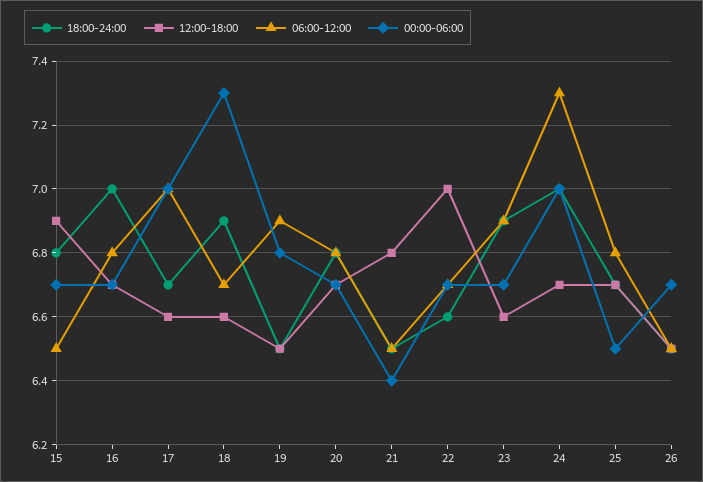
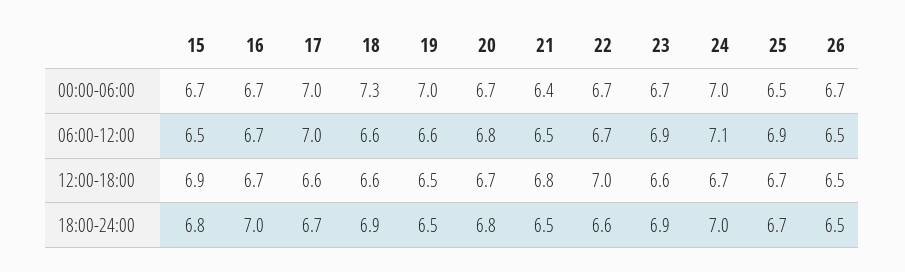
  {
    "18:00-24:00": {
      "15": 6.8,
      "16": 7,
      "17": 6.7,
      "18": 6.9,
      "19": 6.5,
      "20": 6.8,
      "21": 6.5,
      "22": 6.6,
      "23": 6.9,
      "24": 7,
      "25": 6.7,
      "26": 6.5
    },
    "12:00-18:00": {
      "15": 6.9,
      "16": 6.7,
      "17": 6.6,
      "18": 6.6,
      "19": 6.5,
      "20": 6.7,
      "21": 6.8,
      "22": 7,
      "23": 6.6,
      "24": 6.7,
      "25": 6.7,
      "26": 6.5
    },
    "06:00-12:00": {
      "15": 6.5,
-     "16": 6.8,
+     "16": 6.7,
      "17": 7,
-     "18": 6.7,
+     "18": 6.6,
-     "19": 6.9,
+     "19": 6.6,
      "20": 6.8,
      "21": 6.5,
      "22": 6.7,
      "23": 6.9,
-     "24": 7.3,
+     "24": 7.1,
-     "25": 6.8,
+     "25": 6.9,
      "26": 6.5
    },
    "00:00-06:00": {
      "15": 6.7,
      "16": 6.7,
      "17": 7,
      "18": 7.3,
-     "19": 6.8,
+     "19": 7,
      "20": 6.7,
      "21": 6.4,
      "22": 6.7,
      "23": 6.7,
      "24": 7,
      "25": 6.5,
      "26": 6.7
    }
  }

